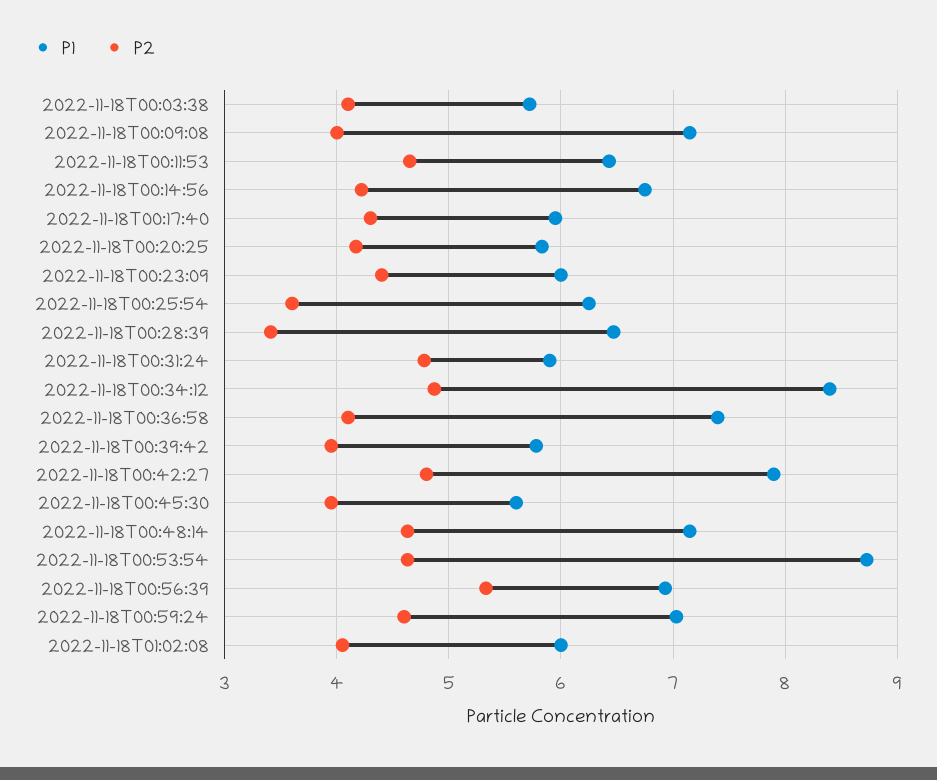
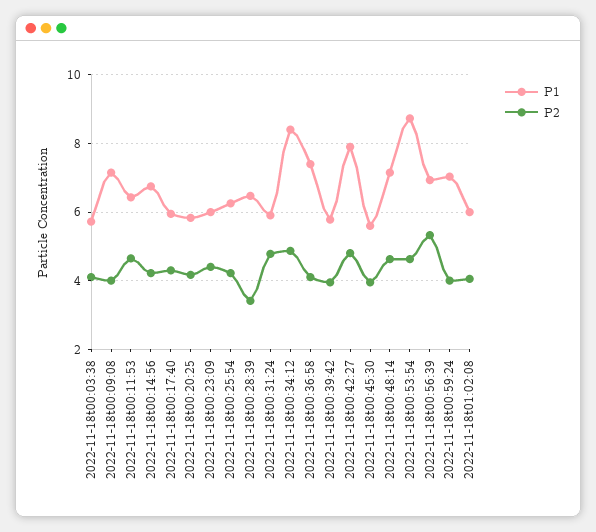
  {
    "P1": {
      "2022-11-18T00:03:38": 5.7,
      "2022-11-18T00:09:08": 7.2,
      "2022-11-18T00:11:53": 6.4,
      "2022-11-18T00:14:56": 6.8,
      "2022-11-18T00:17:40": 6,
      "2022-11-18T00:20:25": 5.8,
      "2022-11-18T00:23:09": 6,
      "2022-11-18T00:25:54": 6.3,
      "2022-11-18T00:28:39": 6.5,
      "2022-11-18T00:31:24": 5.9,
      "2022-11-18T00:34:12": 8.4,
      "2022-11-18T00:36:58": 7.4,
      "2022-11-18T00:39:42": 5.8,
      "2022-11-18T00:42:27": 7.9,
      "2022-11-18T00:45:30": 5.6,
      "2022-11-18T00:48:14": 7.2,
      "2022-11-18T00:53:54": 8.7,
      "2022-11-18T00:56:39": 6.9,
      "2022-11-18T00:59:24": 7,
      "2022-11-18T01:02:08": 6
    },
    "P2": {
      "2022-11-18T00:03:38": 4.1,
      "2022-11-18T00:09:08": 4,
      "2022-11-18T00:11:53": 4.7,
      "2022-11-18T00:14:56": 4.2,
      "2022-11-18T00:17:40": 4.3,
      "2022-11-18T00:20:25": 4.2,
      "2022-11-18T00:23:09": 4.4,
-     "2022-11-18T00:25:54": 3.6,
+     "2022-11-18T00:25:54": 4.2,
      "2022-11-18T00:28:39": 3.4,
      "2022-11-18T00:31:24": 4.8,
      "2022-11-18T00:34:12": 4.9,
      "2022-11-18T00:36:58": 4.1,
      "2022-11-18T00:39:42": 4,
      "2022-11-18T00:42:27": 4.8,
      "2022-11-18T00:45:30": 4,
      "2022-11-18T00:48:14": 4.6,
      "2022-11-18T00:53:54": 4.6,
      "2022-11-18T00:56:39": 5.3,
-     "2022-11-18T00:59:24": 4.6,
+     "2022-11-18T00:59:24": 4,
      "2022-11-18T01:02:08": 4.1
    }
  }

